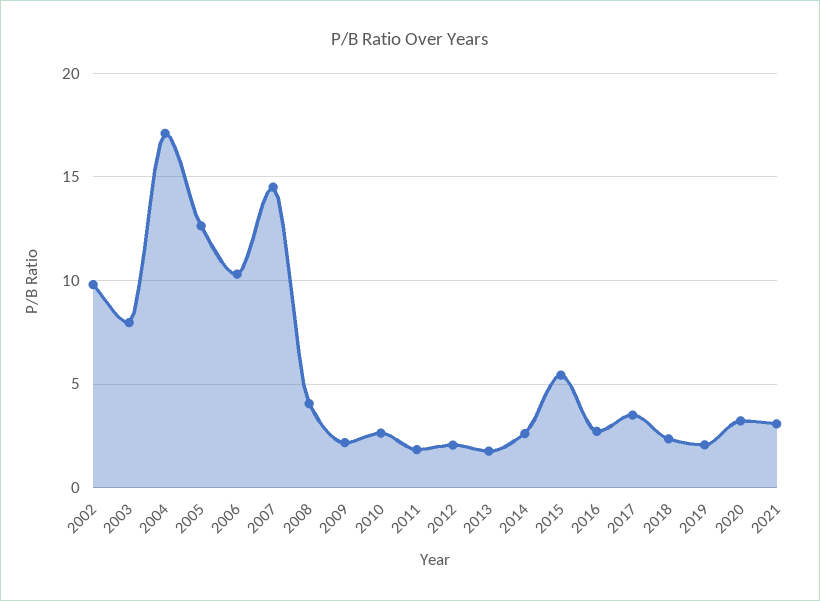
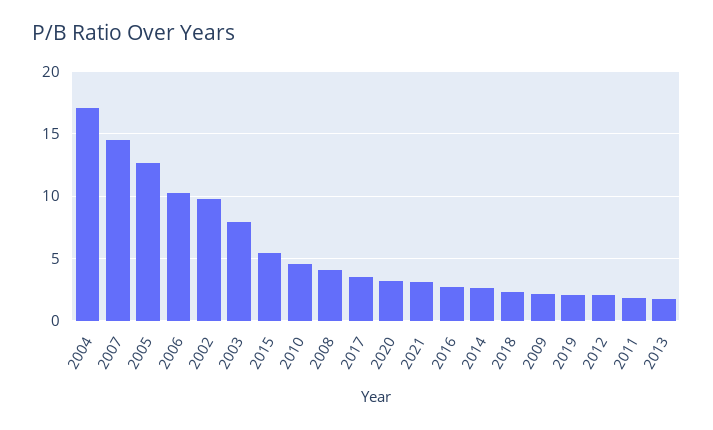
  {
    "2002": 10,
    "2003": 8,
    "2004": 17,
    "2005": 12.5,
    "2006": 10.5,
    "2007": 14.5,
    "2008": 4,
    "2009": 2,
-   "2010": 2.5,
+   "2010": 4.5,
    "2011": 2,
    "2012": 2,
    "2013": 2,
    "2014": 2.5,
    "2015": 5.5,
    "2016": 2.5,
    "2017": 3.5,
    "2018": 2.5,
    "2019": 2,
    "2020": 3,
    "2021": 3
  }

